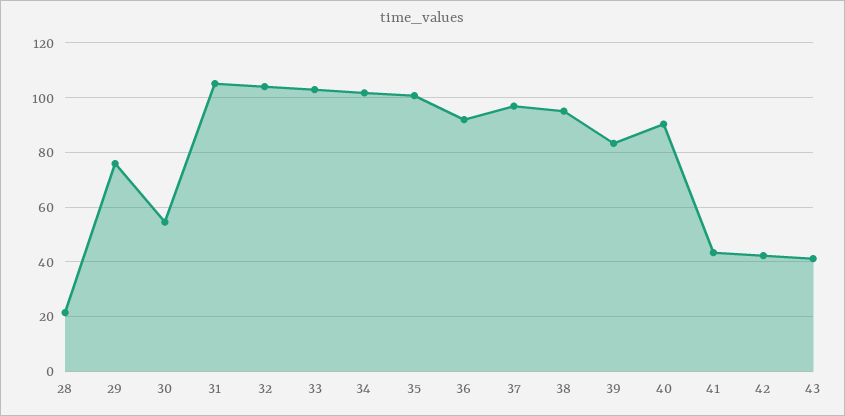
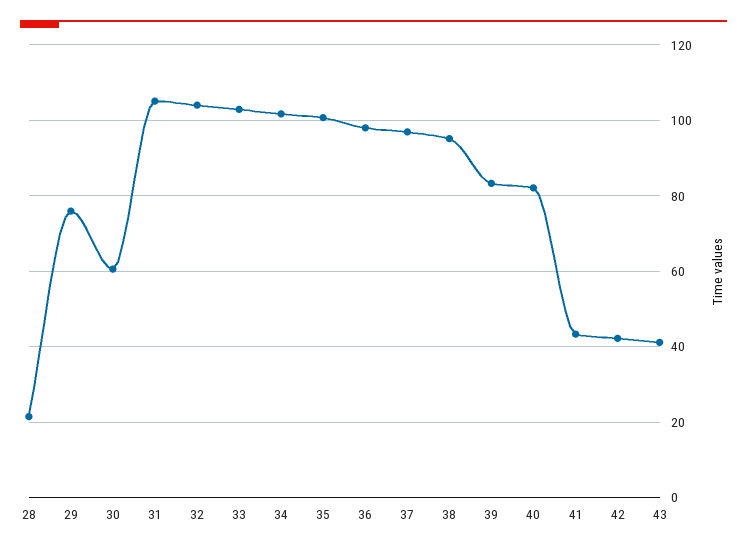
  {
    "28": 22,
    "29": 76,
-   "30": 55,
+   "30": 60,
    "31": 106,
    "32": 104,
    "33": 102,
    "34": 102,
    "35": 100,
-   "36": 92.5,
+   "36": 98,
    "37": 96,
    "38": 96,
    "39": 84,
-   "40": 90,
+   "40": 82,
    "41": 44,
    "42": 42,
    "43": 42
  }

